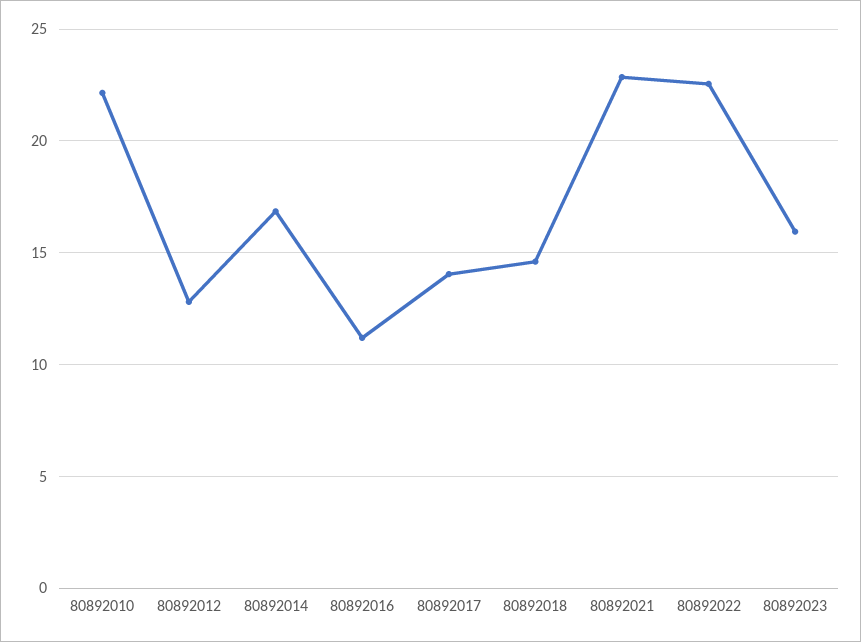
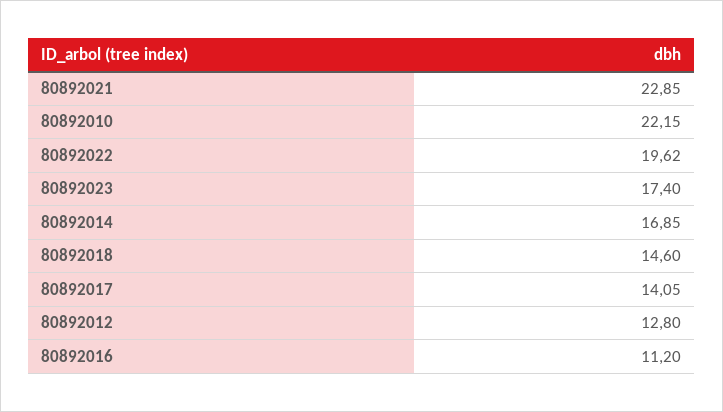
  {
    "80892010": 22.15,
    "80892012": 12.8,
    "80892014": 16.85,
    "80892016": 11.2,
    "80892017": 14.05,
    "80892018": 14.6,
    "80892021": 22.85,
-   "80892022": 22.5,
+   "80892022": 19.62,
-   "80892023": 16
+   "80892023": 17.4
  }

